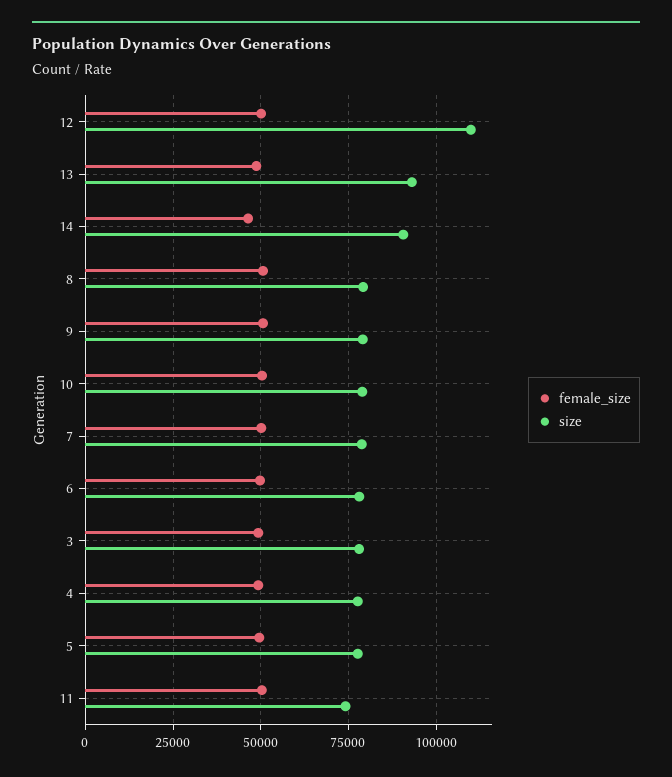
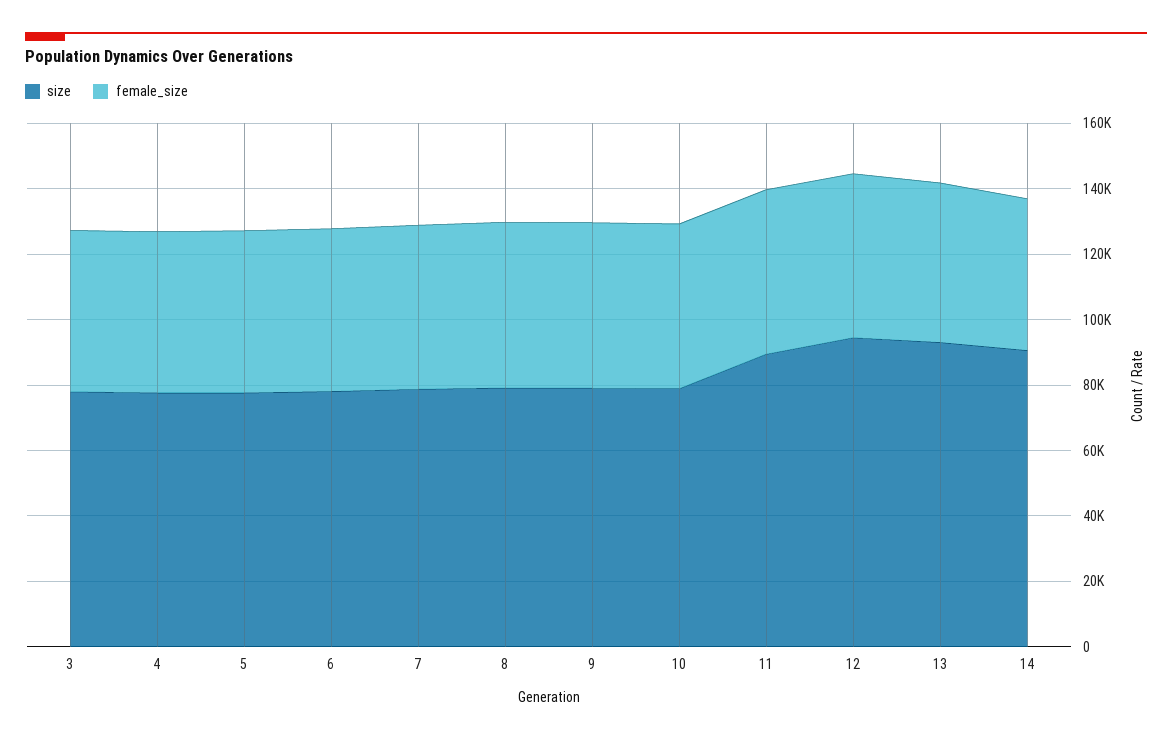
  {
    "female_size": {
      "12": 50000,
      "13": 47500,
      "14": 47500,
      "8": 50000,
      "9": 50000,
      "10": 50000,
      "7": 50000,
      "6": 50000,
      "3": 50000,
      "4": 50000,
      "5": 50000,
      "11": 50000
    },
    "size": {
-     "12": 110000,
+     "12": 95000,
      "13": 92500,
      "14": 90000,
      "8": 80000,
      "9": 80000,
      "10": 80000,
      "7": 80000,
      "6": 77500,
      "3": 77500,
      "4": 77500,
      "5": 77500,
-     "11": 75000
+     "11": 90000
    }
  }

